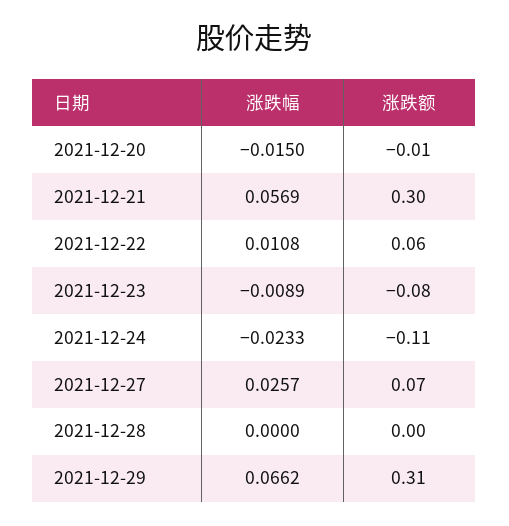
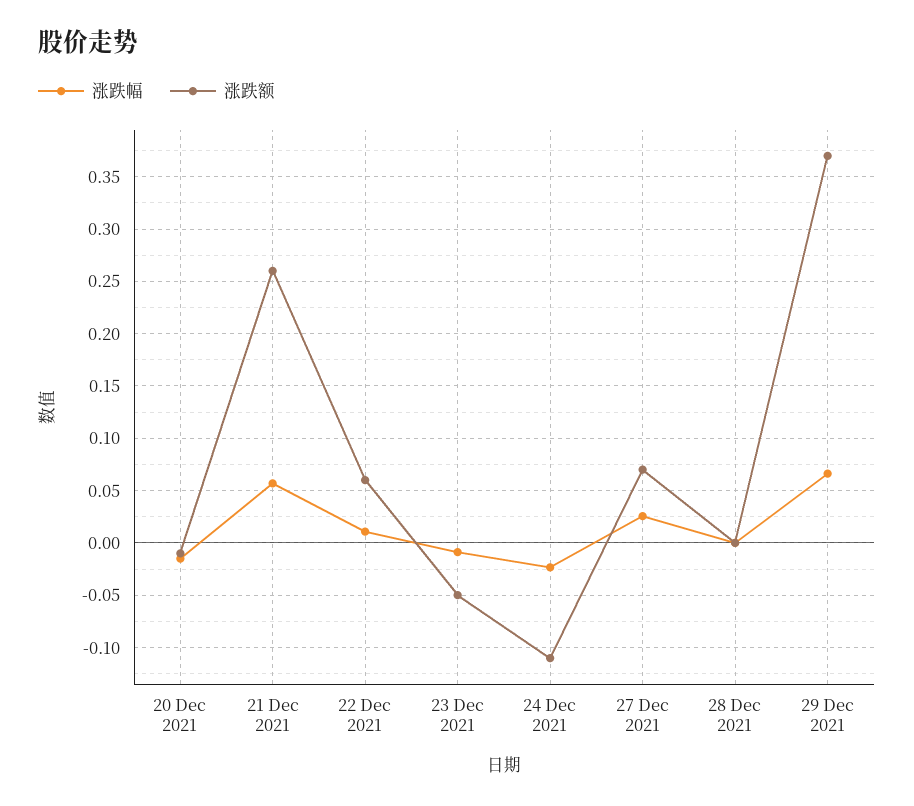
  {
    "涨跌幅": {
      "2021-12-20": -0.015,
      "2021-12-21": 0.0569,
      "2021-12-22": 0.0108,
      "2021-12-23": -0.0089,
      "2021-12-24": -0.0233,
      "2021-12-27": 0.0257,
      "2021-12-28": 0,
      "2021-12-29": 0.0662
    },
    "涨跌额": {
      "2021-12-20": -0.01,
-     "2021-12-21": 0.3,
+     "2021-12-21": 0.26,
      "2021-12-22": 0.06,
-     "2021-12-23": -0.08,
+     "2021-12-23": -0.05,
      "2021-12-24": -0.11,
      "2021-12-27": 0.07,
      "2021-12-28": 0,
-     "2021-12-29": 0.31
+     "2021-12-29": 0.37
    }
  }

